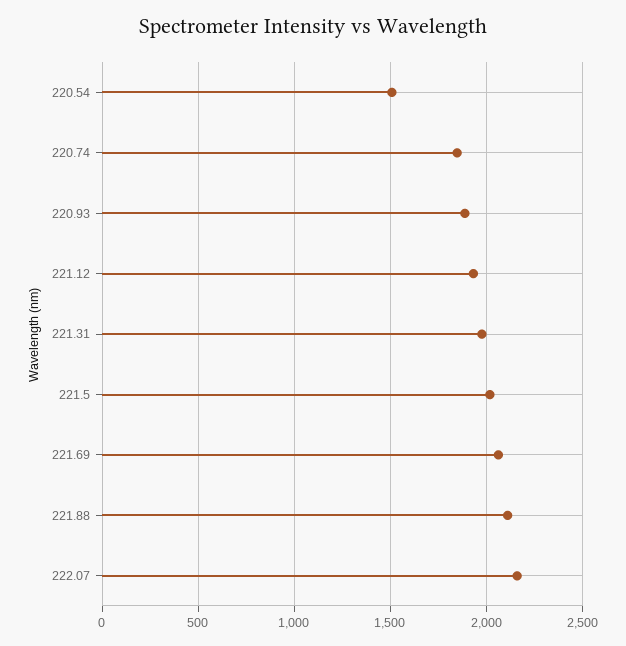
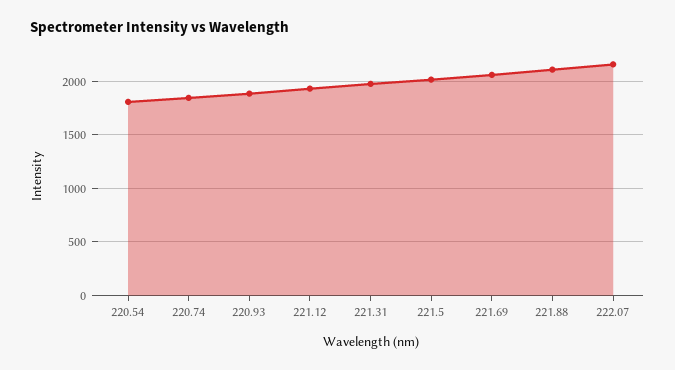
  {
-   "220.54": 1500,
+   "220.54": 1800,
    "220.74": 1850,
    "220.93": 1900,
    "221.12": 1950,
    "221.31": 2000,
    "221.5": 2000,
    "221.69": 2050,
    "221.88": 2100,
    "222.07": 2150
  }

